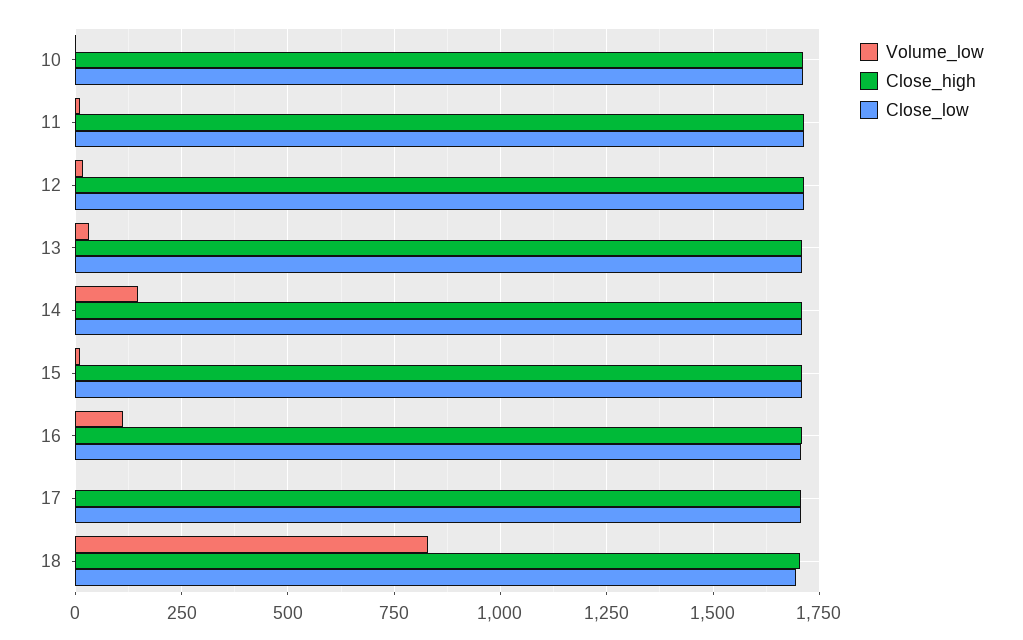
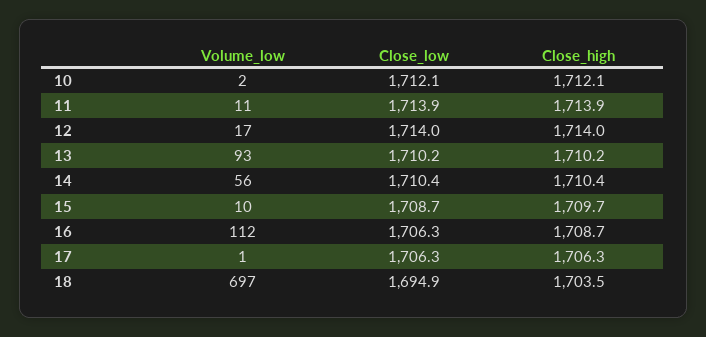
  {
    "Volume_low": {
      "10": 2,
      "11": 11,
      "12": 17,
-     "13": 25,
+     "13": 93,
-     "14": 150,
+     "14": 56,
      "15": 10,
      "16": 112,
      "17": 1,
-     "18": 825
+     "18": 697
    },
    "Close_high": {
      "10": 1712.1,
      "11": 1713.9,
      "12": 1714,
      "13": 1710.2,
      "14": 1710.4,
      "15": 1709.7,
      "16": 1708.7,
      "17": 1706.3,
      "18": 1703.5
    },
    "Close_low": {
      "10": 1712.1,
      "11": 1713.9,
      "12": 1714,
      "13": 1710.2,
      "14": 1710.4,
      "15": 1708.7,
      "16": 1706.3,
      "17": 1706.3,
      "18": 1694.9
    }
  }

